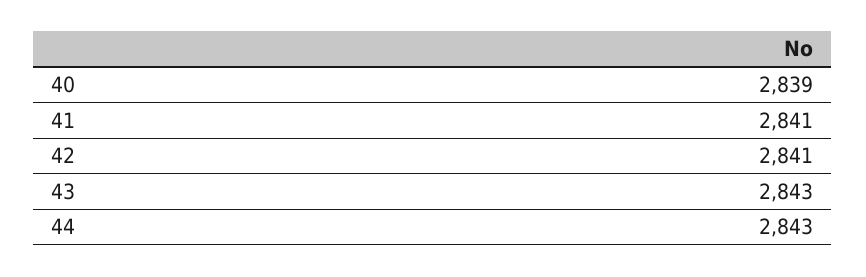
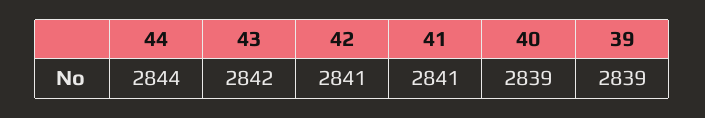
  {
    "40": 2839,
    "41": 2841,
    "42": 2841,
-   "43": 2843,
+   "43": 2842,
-   "44": 2843
+   "44": 2844,
+   "39": 2839
  }

